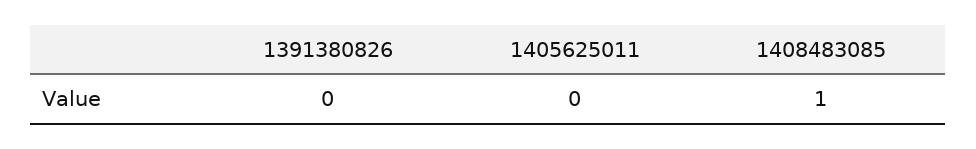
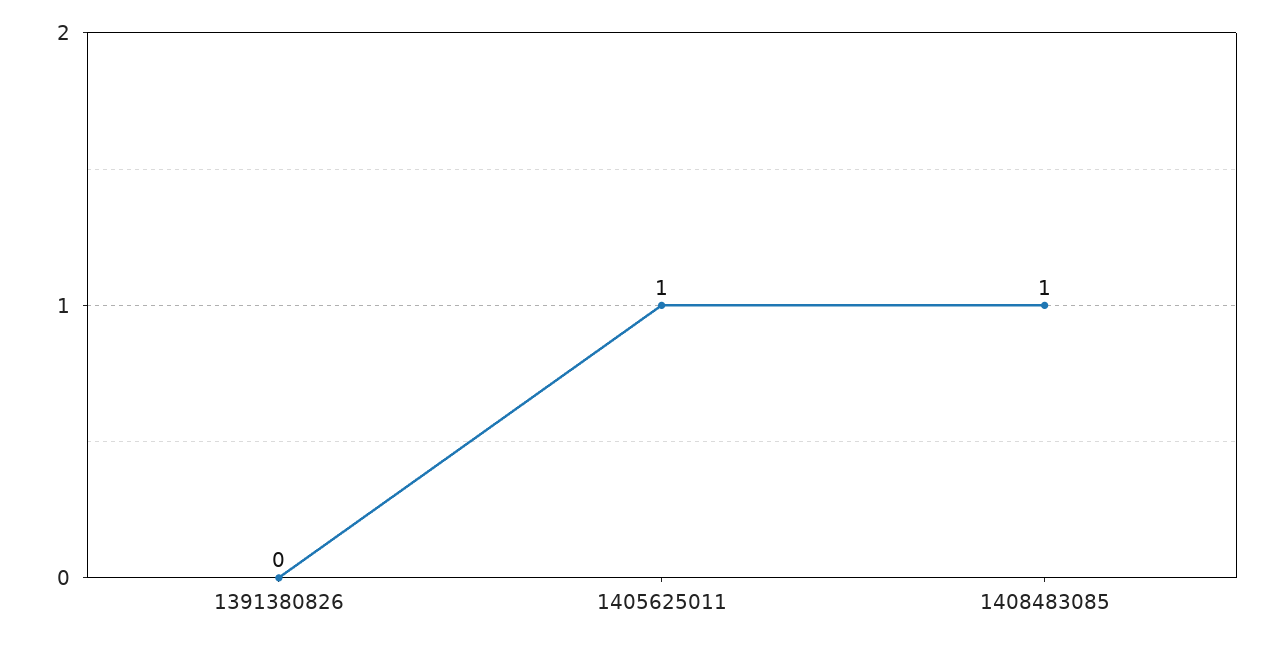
  {
    "1391380826": 0,
-   "1405625011": 0,
+   "1405625011": 1,
    "1408483085": 1
  }

